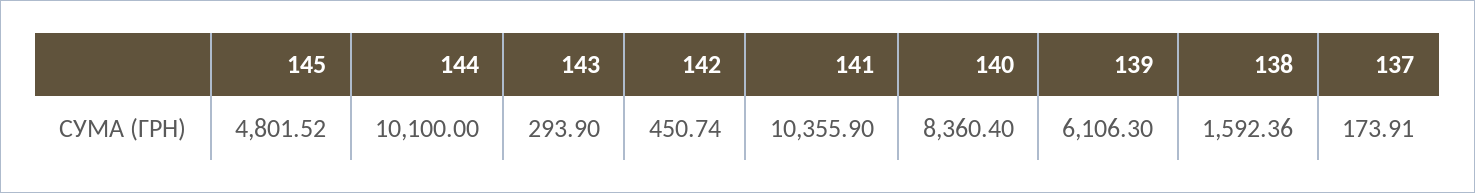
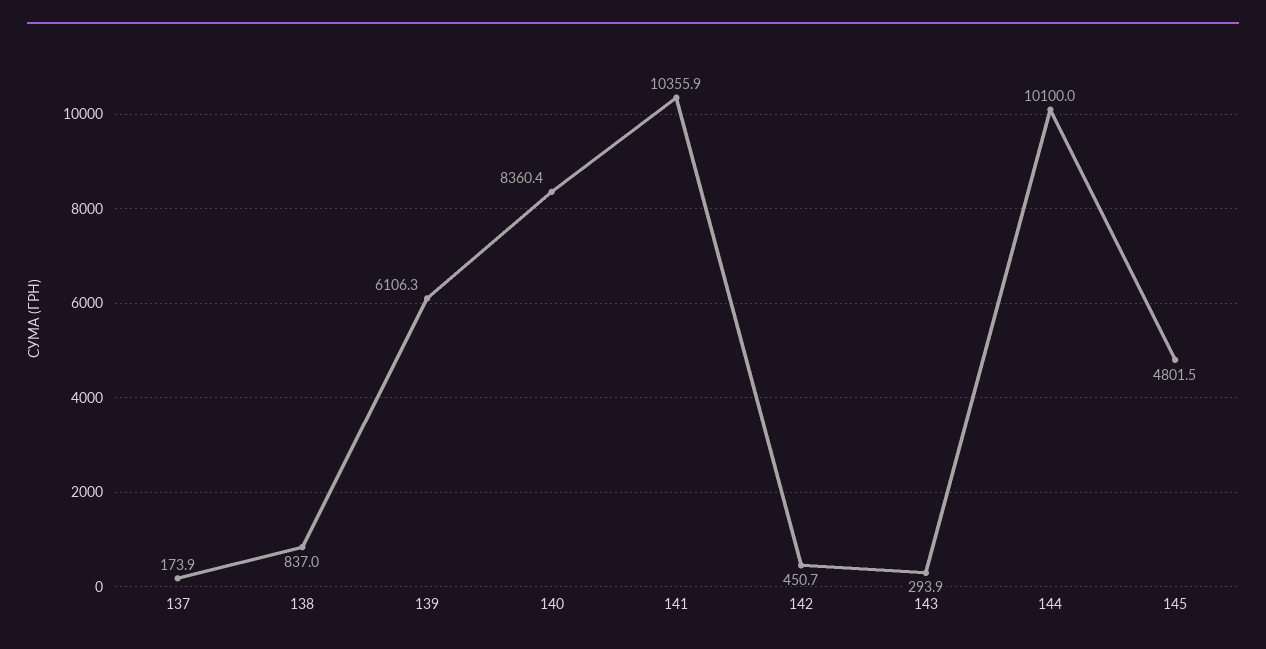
  {
    "145": 4801.52,
    "144": 10100,
    "143": 293.9,
    "142": 450.74,
    "141": 10355.9,
    "140": 8360.4,
    "139": 6106.3,
-   "138": 1592.36,
+   "138": 837,
    "137": 173.91
  }

